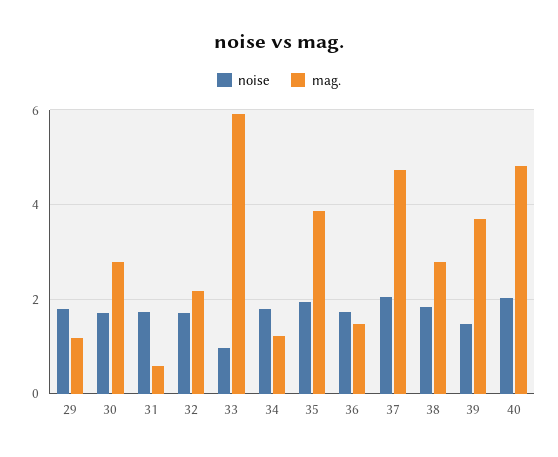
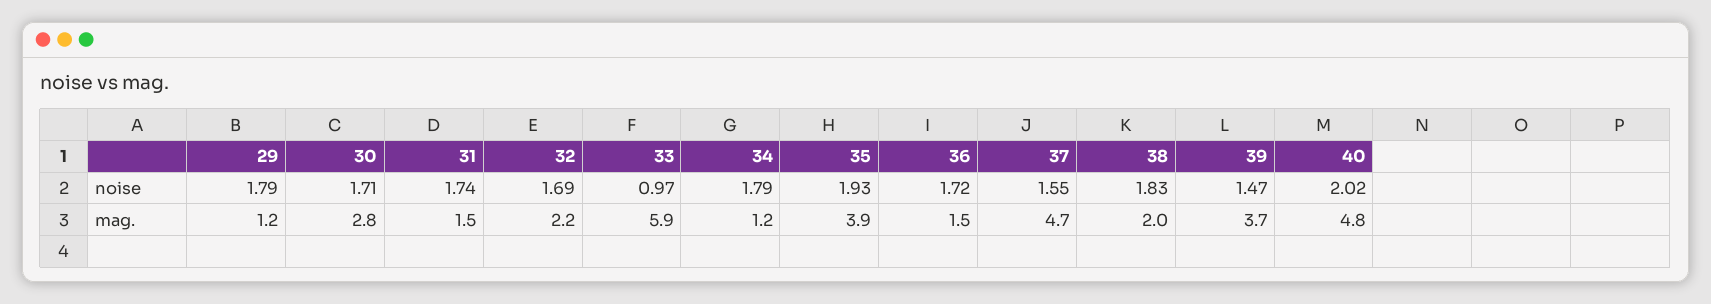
  {
    "noise": {
      "29": 1.79,
      "30": 1.71,
      "31": 1.74,
      "32": 1.69,
      "33": 0.97,
      "34": 1.79,
      "35": 1.93,
      "36": 1.72,
-     "37": 2,
+     "37": 1.55,
      "38": 1.83,
      "39": 1.47,
      "40": 2.02
    },
    "mag.": {
      "29": 1.2,
      "30": 2.8,
-     "31": 0.6,
+     "31": 1.5,
      "32": 2.2,
      "33": 5.9,
      "34": 1.2,
      "35": 3.9,
      "36": 1.5,
      "37": 4.7,
-     "38": 2.8,
+     "38": 2,
      "39": 3.7,
      "40": 4.8
    }
  }

